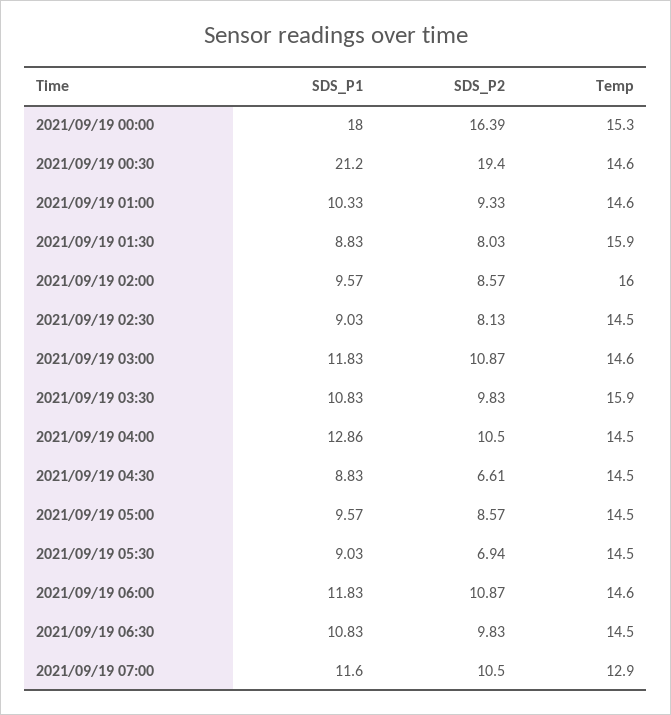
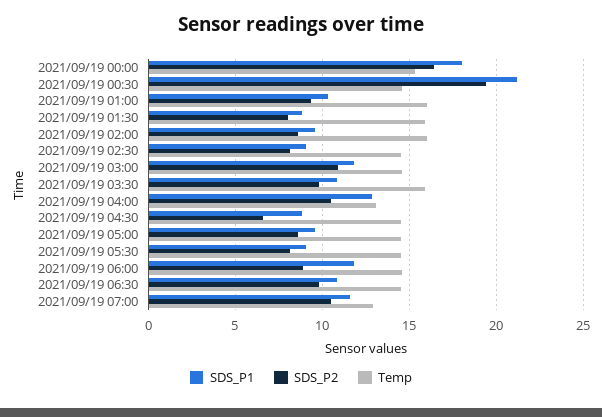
  {
    "SDS_P1": {
      "2021/09/19 00:00": 18,
      "2021/09/19 00:30": 21.2,
      "2021/09/19 01:00": 10.33,
      "2021/09/19 01:30": 8.83,
      "2021/09/19 02:00": 9.57,
      "2021/09/19 02:30": 9.03,
      "2021/09/19 03:00": 11.83,
      "2021/09/19 03:30": 10.83,
      "2021/09/19 04:00": 12.86,
      "2021/09/19 04:30": 8.83,
      "2021/09/19 05:00": 9.57,
      "2021/09/19 05:30": 9.03,
      "2021/09/19 06:00": 11.83,
      "2021/09/19 06:30": 10.83,
      "2021/09/19 07:00": 11.6
    },
    "SDS_P2": {
      "2021/09/19 00:00": 16.39,
      "2021/09/19 00:30": 19.4,
      "2021/09/19 01:00": 9.33,
      "2021/09/19 01:30": 8.03,
      "2021/09/19 02:00": 8.57,
      "2021/09/19 02:30": 8.13,
      "2021/09/19 03:00": 10.87,
      "2021/09/19 03:30": 9.83,
      "2021/09/19 04:00": 10.5,
      "2021/09/19 04:30": 6.61,
      "2021/09/19 05:00": 8.57,
-     "2021/09/19 05:30": 6.94,
+     "2021/09/19 05:30": 8,
-     "2021/09/19 06:00": 10.87,
+     "2021/09/19 06:00": 9,
      "2021/09/19 06:30": 9.83,
      "2021/09/19 07:00": 10.5
    },
    "Temp": {
      "2021/09/19 00:00": 15.3,
      "2021/09/19 00:30": 14.6,
-     "2021/09/19 01:00": 14.6,
+     "2021/09/19 01:00": 16,
      "2021/09/19 01:30": 15.9,
      "2021/09/19 02:00": 16,
      "2021/09/19 02:30": 14.5,
      "2021/09/19 03:00": 14.6,
      "2021/09/19 03:30": 15.9,
-     "2021/09/19 04:00": 14.5,
+     "2021/09/19 04:00": 13,
      "2021/09/19 04:30": 14.5,
      "2021/09/19 05:00": 14.5,
      "2021/09/19 05:30": 14.5,
      "2021/09/19 06:00": 14.6,
      "2021/09/19 06:30": 14.5,
      "2021/09/19 07:00": 12.9
    }
  }

